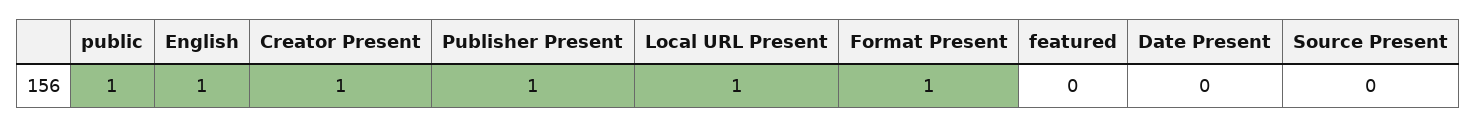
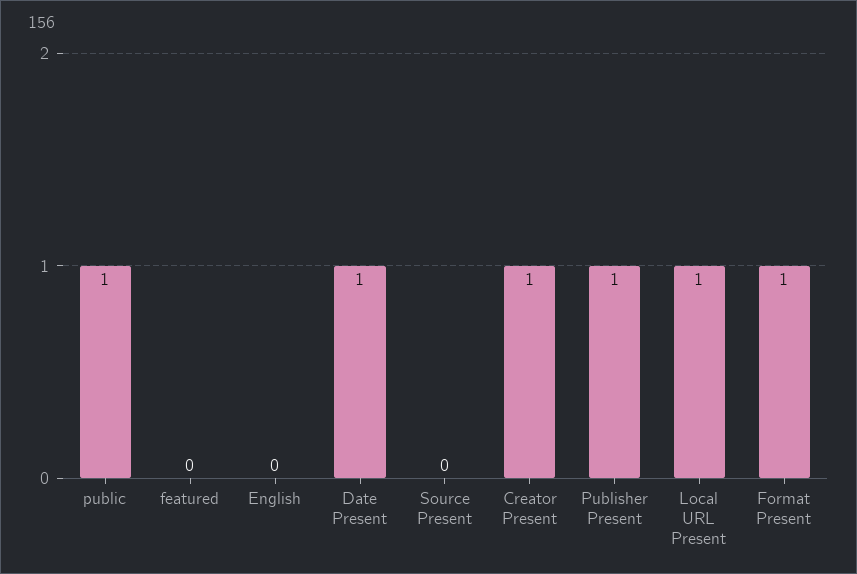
  {
    "public": 1,
-   "English": 1,
+   "English": 0,
    "Creator Present": 1,
    "Publisher Present": 1,
    "Local URL Present": 1,
    "Format Present": 1,
    "featured": 0,
-   "Date Present": 0,
+   "Date Present": 1,
    "Source Present": 0
  }

